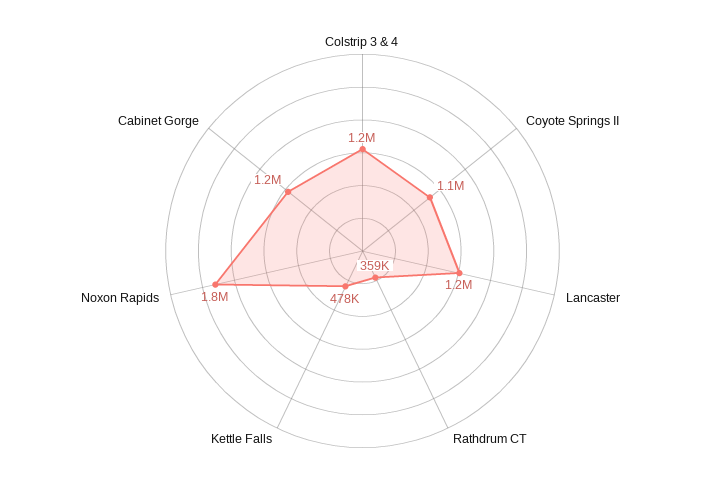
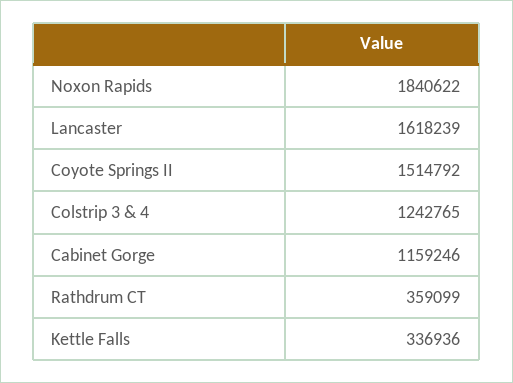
  {
    "Colstrip 3 & 4": 1242765,
-   "Coyote Springs II": 1100000,
+   "Coyote Springs II": 1514792,
-   "Lancaster": 1200000,
+   "Lancaster": 1618239,
    "Rathdrum CT": 359099,
-   "Kettle Falls": 478000,
+   "Kettle Falls": 336936,
    "Noxon Rapids": 1840622,
    "Cabinet Gorge": 1159246
  }

